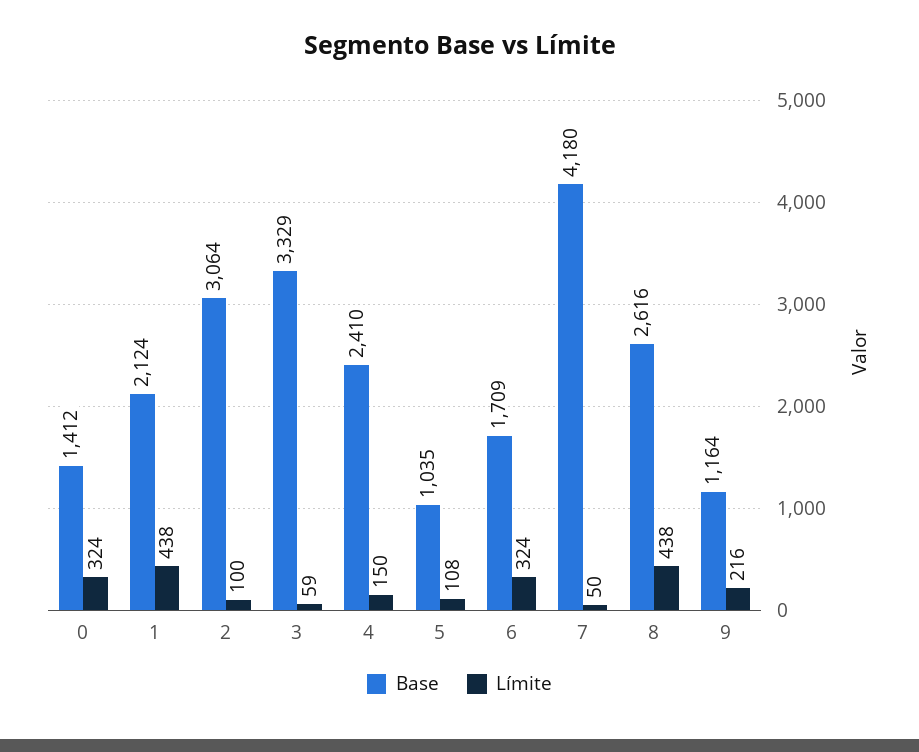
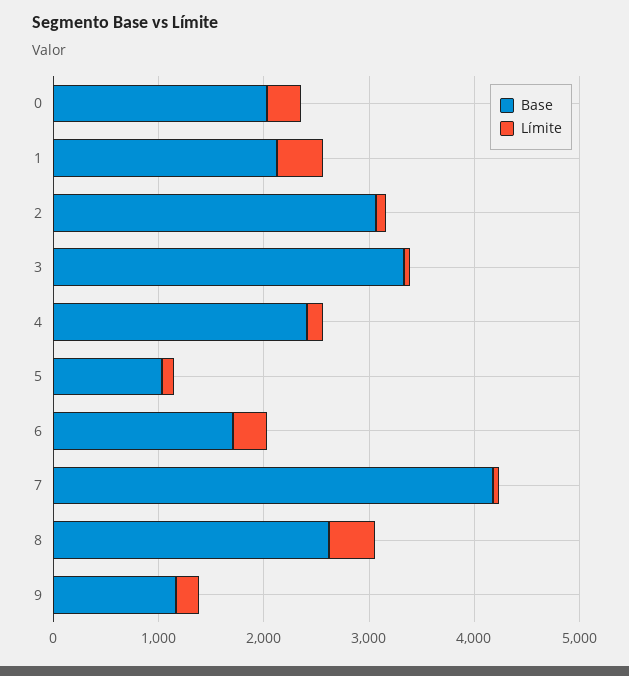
  {
    "Base": {
-     "0": 1412,
+     "0": 2000,
      "1": 2124,
      "2": 3064,
      "3": 3329,
      "4": 2410,
      "5": 1035,
      "6": 1709,
      "7": 4180,
      "8": 2616,
      "9": 1164
    },
    "Límite": {
      "0": 324,
      "1": 438,
      "2": 100,
      "3": 59,
      "4": 150,
      "5": 108,
      "6": 324,
      "7": 50,
      "8": 438,
      "9": 216
    }
  }

